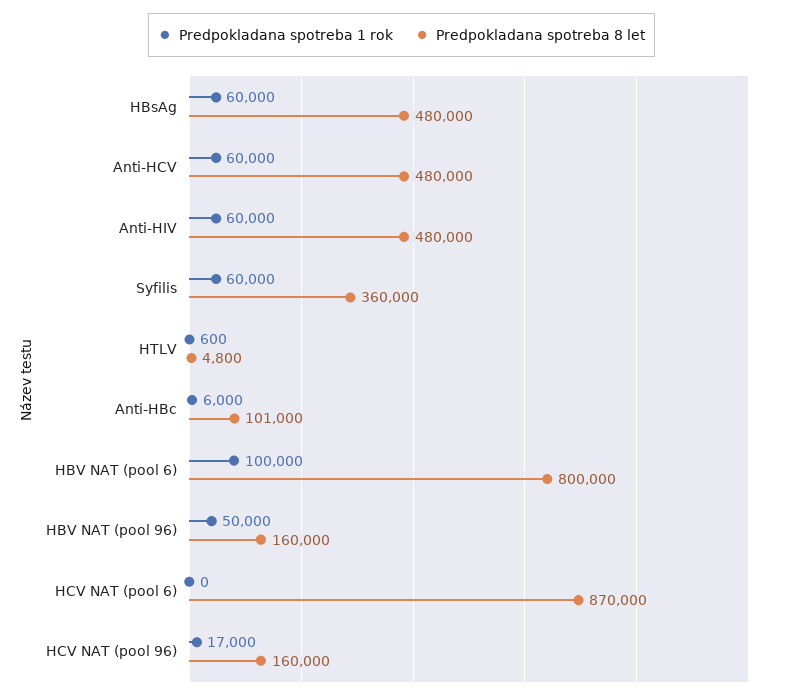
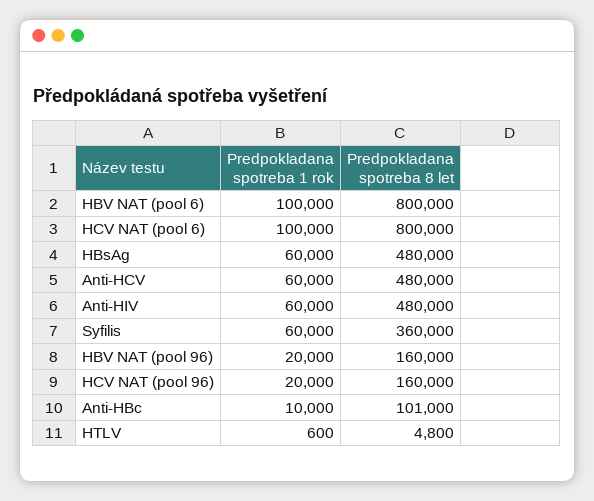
  {
    "Predpokladana spotreba 1 rok": {
      "HBsAg": 60000,
      "Anti-HCV": 60000,
      "Anti-HIV": 60000,
      "Syfilis": 60000,
      "HTLV": 600,
-     "Anti-HBc": 6000,
+     "Anti-HBc": 10000,
      "HBV NAT (pool 6)": 100000,
-     "HBV NAT (pool 96)": 50000,
+     "HBV NAT (pool 96)": 20000,
-     "HCV NAT (pool 6)": 0,
+     "HCV NAT (pool 6)": 100000,
-     "HCV NAT (pool 96)": 17000
+     "HCV NAT (pool 96)": 20000
    },
    "Predpokladana spotreba 8 let": {
      "HBsAg": 480000,
      "Anti-HCV": 480000,
      "Anti-HIV": 480000,
      "Syfilis": 360000,
      "HTLV": 4800,
      "Anti-HBc": 101000,
      "HBV NAT (pool 6)": 800000,
      "HBV NAT (pool 96)": 160000,
-     "HCV NAT (pool 6)": 870000,
+     "HCV NAT (pool 6)": 800000,
      "HCV NAT (pool 96)": 160000
    }
  }

